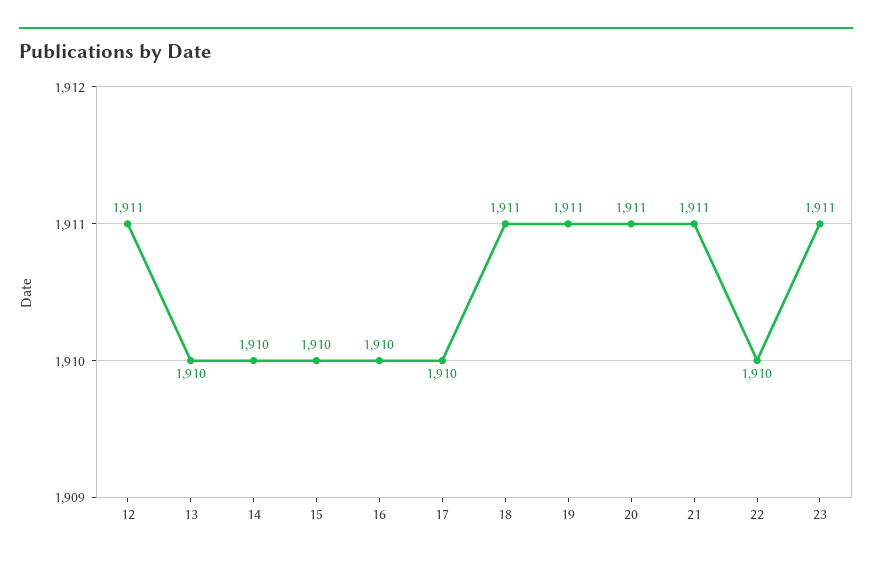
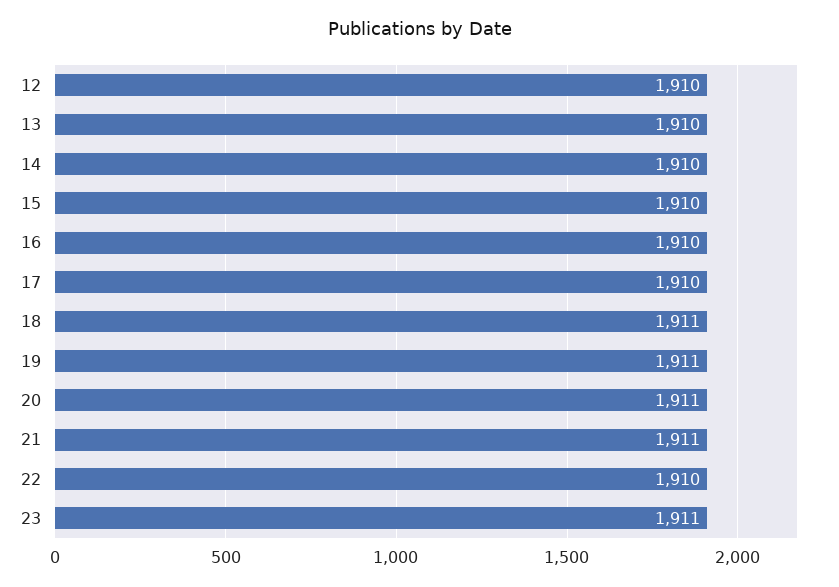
  {
-   "12": 1911,
+   "12": 1910,
    "13": 1910,
    "14": 1910,
    "15": 1910,
    "16": 1910,
    "17": 1910,
    "18": 1911,
    "19": 1911,
    "20": 1911,
    "21": 1911,
    "22": 1910,
    "23": 1911
  }

